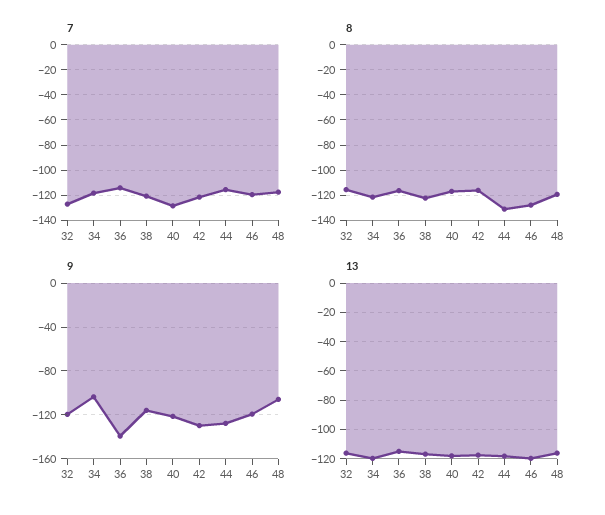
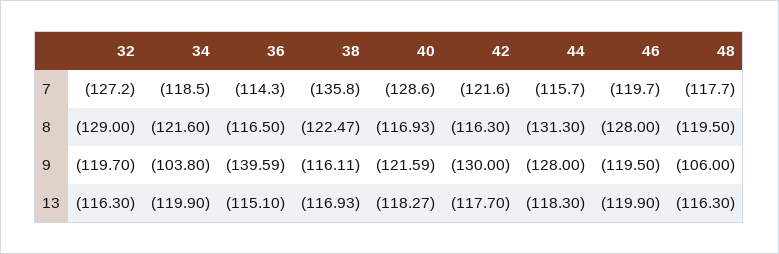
  {
    "7": {
      "32": -127.2,
      "34": -118.5,
      "36": -114.3,
-     "38": -120,
+     "38": -135.8,
      "40": -128.6,
      "42": -121.6,
      "44": -115.7,
      "46": -119.7,
      "48": -117.7
    },
    "8": {
-     "32": -115,
+     "32": -129,
      "34": -121.6,
      "36": -116.5,
      "38": -122.47,
      "40": -116.93,
      "42": -116.3,
      "44": -131.3,
      "46": -128,
      "48": -119.5
    },
    "9": {
      "32": -119.7,
      "34": -103.8,
      "36": -139.59,
      "38": -116.11,
      "40": -121.59,
      "42": -130,
      "44": -128,
      "46": -119.5,
      "48": -106
    },
    "13": {
      "32": -116.3,
      "34": -119.9,
      "36": -115.1,
      "38": -116.93,
      "40": -118.27,
      "42": -117.7,
      "44": -118.3,
      "46": -119.9,
      "48": -116.3
    }
  }

